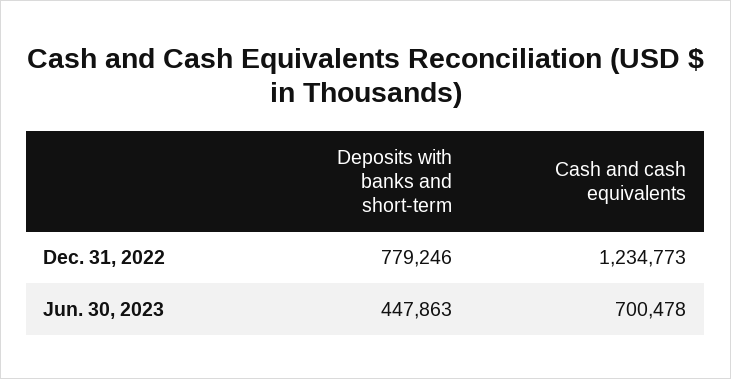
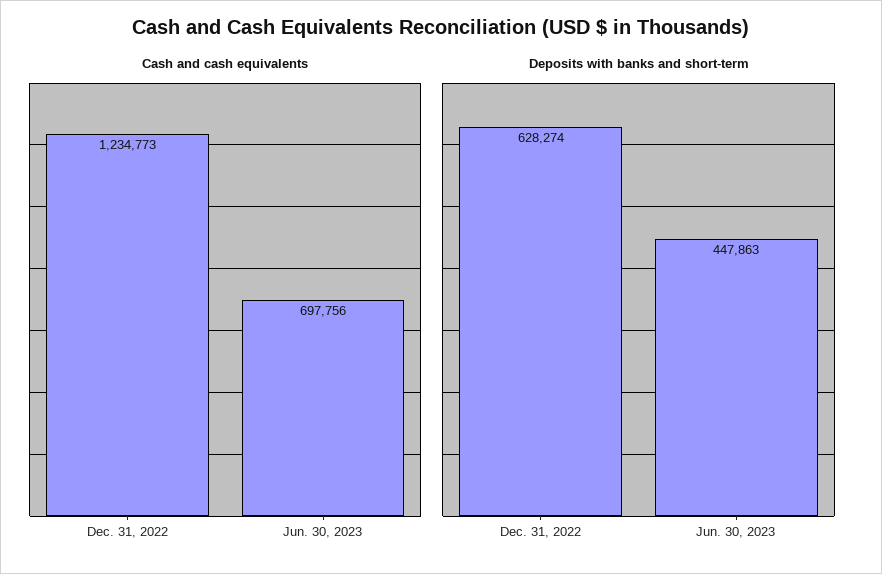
  {
    "Deposits with banks and short-term": {
-     "Dec. 31, 2022": 779246,
+     "Dec. 31, 2022": 628274,
      "Jun. 30, 2023": 447863
    },
    "Cash and cash equivalents": {
      "Dec. 31, 2022": 1234773,
-     "Jun. 30, 2023": 700478
+     "Jun. 30, 2023": 697756
    }
  }

